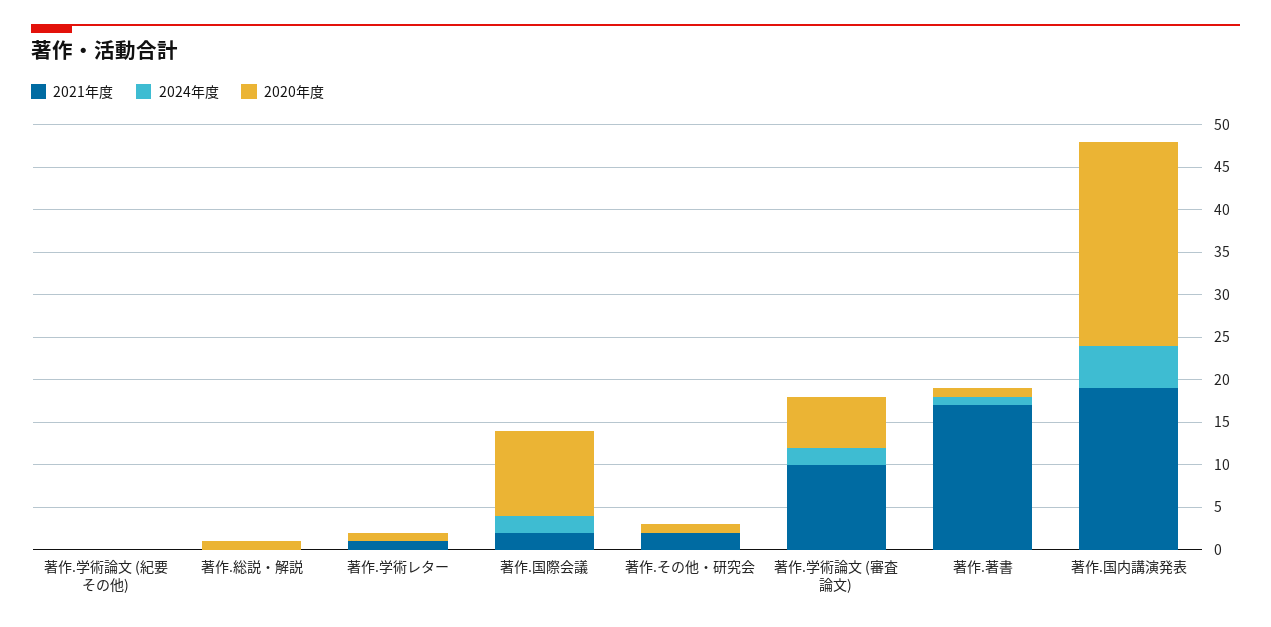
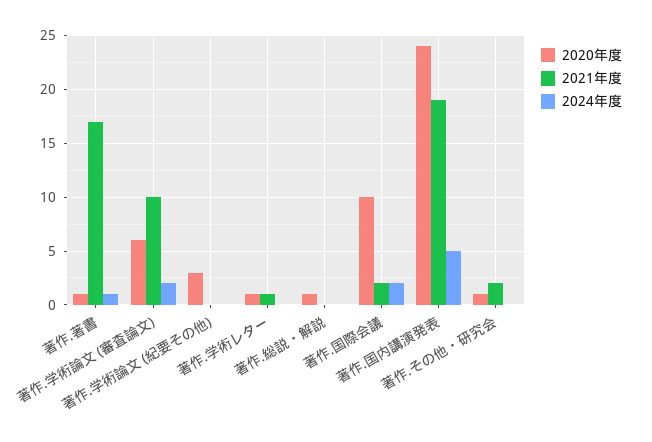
  {
    "2021年度": {
      "著作.学術論文 (紀要その他)": 0,
      "著作.総説・解説": 0,
      "著作.学術レター": 1,
      "著作.国際会議": 2,
      "著作.その他・研究会": 2,
      "著作.学術論文 (審査論文)": 10,
      "著作.著書": 17,
      "著作.国内講演発表": 19
    },
    "2024年度": {
      "著作.学術論文 (紀要その他)": 0,
      "著作.総説・解説": 0,
      "著作.学術レター": 0,
      "著作.国際会議": 2,
      "著作.その他・研究会": 0,
      "著作.学術論文 (審査論文)": 2,
      "著作.著書": 1,
      "著作.国内講演発表": 5
    },
    "2020年度": {
-     "著作.学術論文 (紀要その他)": 0,
+     "著作.学術論文 (紀要その他)": 3,
      "著作.総説・解説": 1,
      "著作.学術レター": 1,
      "著作.国際会議": 10,
      "著作.その他・研究会": 1,
      "著作.学術論文 (審査論文)": 6,
      "著作.著書": 1,
      "著作.国内講演発表": 24
    }
  }

